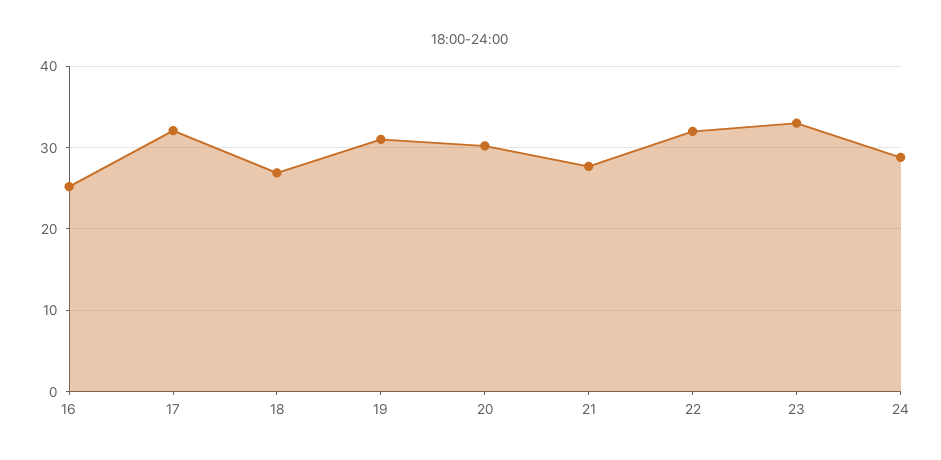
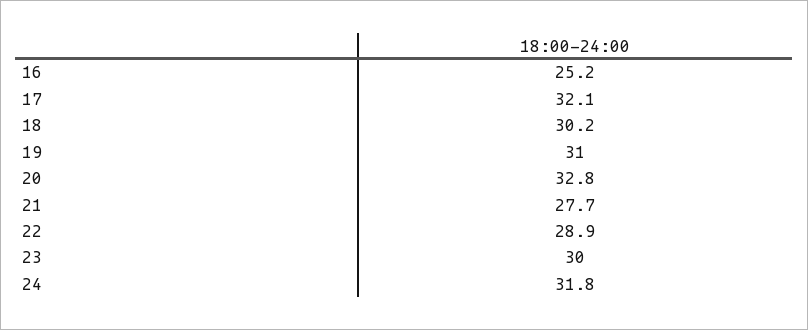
  {
    "16": 25.2,
    "17": 32.1,
-   "18": 27,
+   "18": 30.2,
    "19": 31,
-   "20": 30,
+   "20": 32.8,
    "21": 27.7,
-   "22": 32,
+   "22": 28.9,
-   "23": 33,
+   "23": 30,
-   "24": 29
+   "24": 31.8
  }

